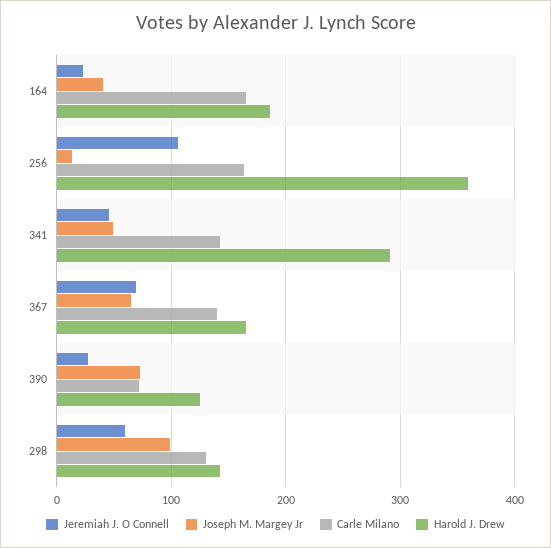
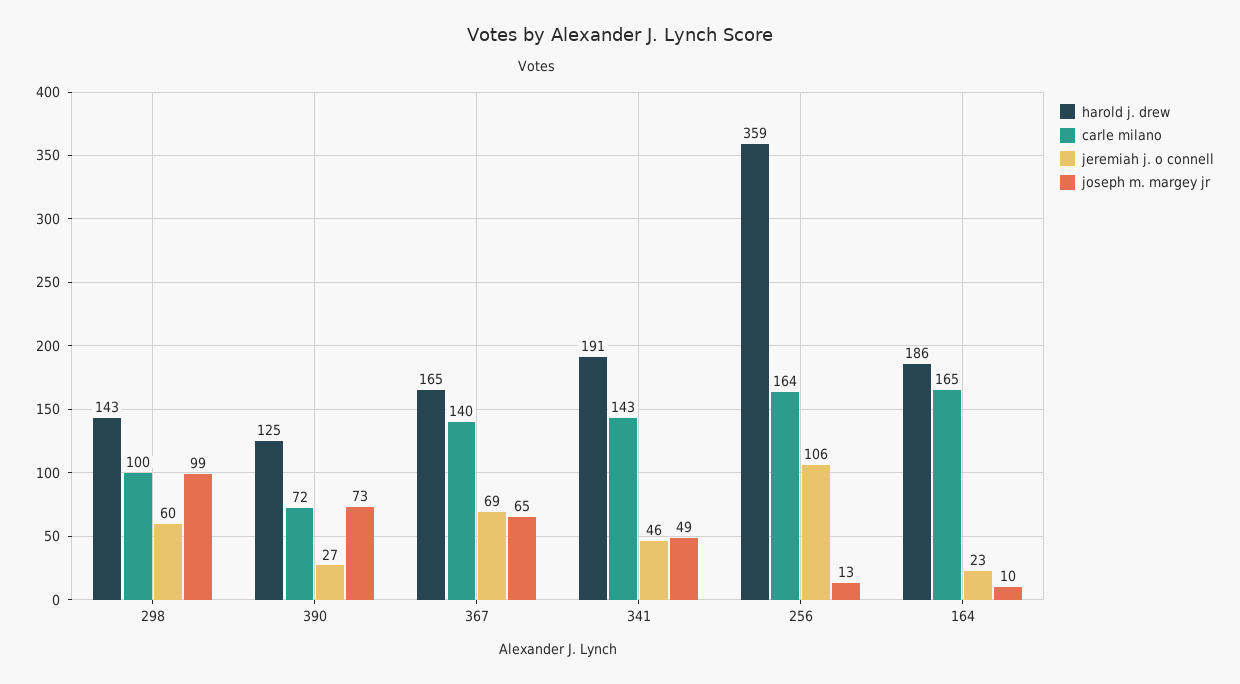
  {
    "Jeremiah J. O Connell": {
      "164": 23,
      "256": 106,
      "341": 46,
      "367": 69,
      "390": 27,
      "298": 60
    },
    "Joseph M. Margey Jr": {
-     "164": 40,
+     "164": 10,
      "256": 13,
      "341": 49,
      "367": 65,
      "390": 73,
      "298": 99
    },
    "Carle Milano": {
      "164": 165,
      "256": 164,
      "341": 143,
      "367": 140,
      "390": 72,
-     "298": 130
+     "298": 100
    },
    "Harold J. Drew": {
      "164": 186,
      "256": 359,
-     "341": 290,
+     "341": 191,
      "367": 165,
      "390": 125,
      "298": 143
    }
  }

